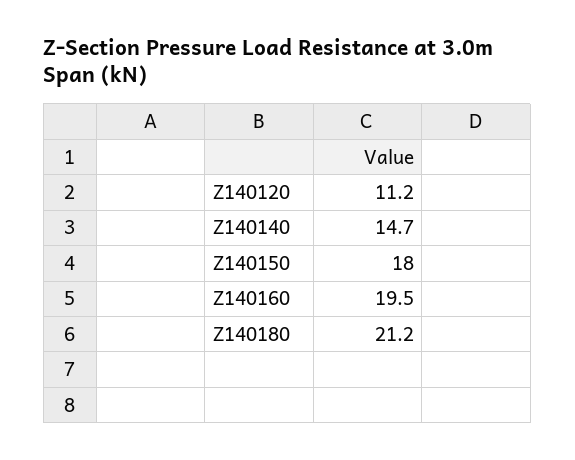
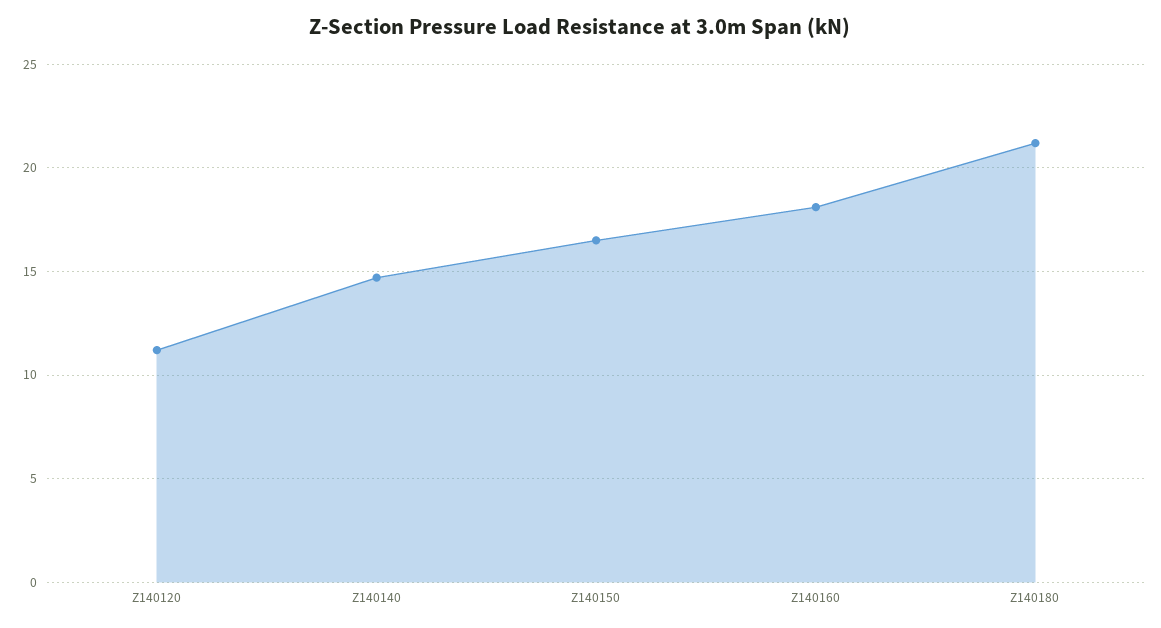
  {
    "Z140120": 11.2,
    "Z140140": 14.7,
-   "Z140150": 18,
+   "Z140150": 16.5,
-   "Z140160": 19.5,
+   "Z140160": 18,
    "Z140180": 21.2
  }

